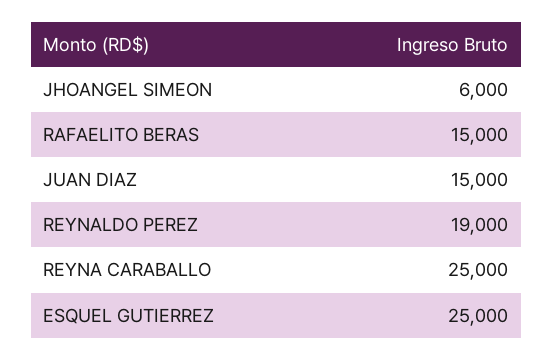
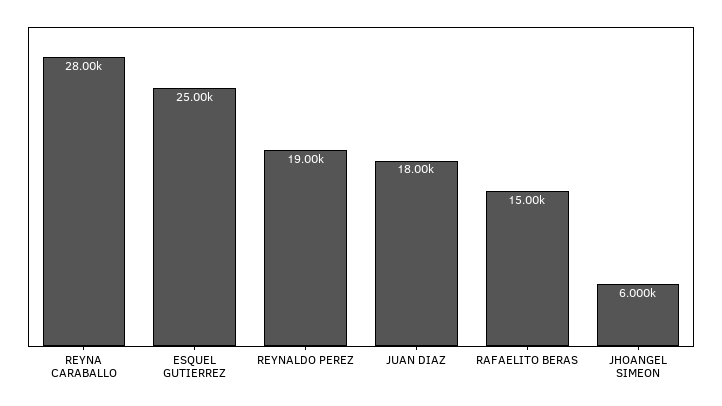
  {
    "JHOANGEL SIMEON": 6000,
    "RAFAELITO BERAS": 15000,
-   "JUAN DIAZ": 15000,
+   "JUAN DIAZ": 18000,
    "REYNALDO PEREZ": 19000,
-   "REYNA CARABALLO": 25000,
+   "REYNA CARABALLO": 28000,
    "ESQUEL GUTIERREZ": 25000
  }

